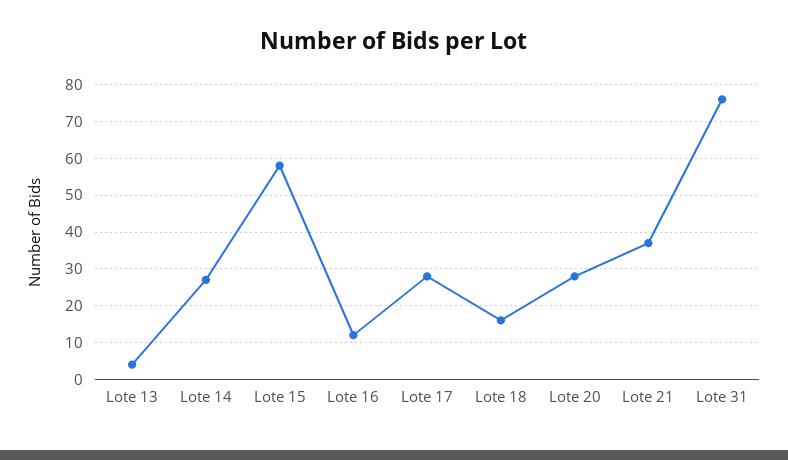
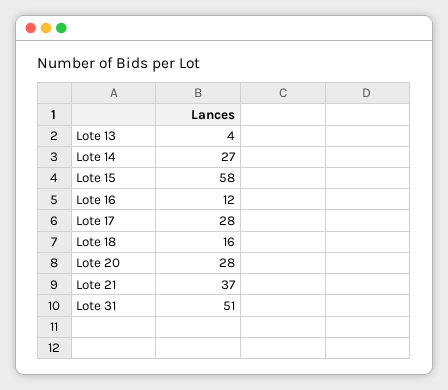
  {
    "Lote 13": 4,
    "Lote 14": 27,
    "Lote 15": 58,
    "Lote 16": 12,
    "Lote 17": 28,
    "Lote 18": 16,
    "Lote 20": 28,
    "Lote 21": 37,
-   "Lote 31": 75
+   "Lote 31": 51
  }

